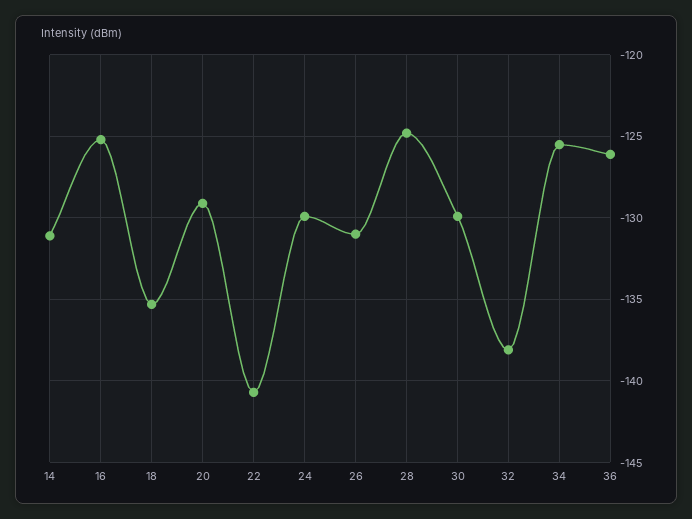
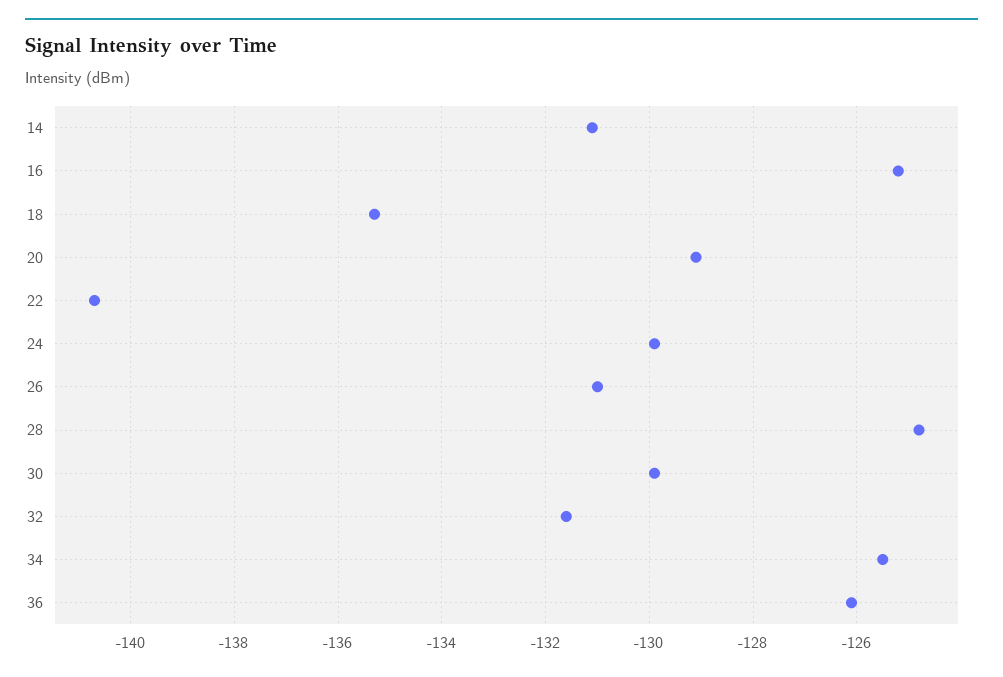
  {
    "14": -131,
    "16": -125,
    "18": -135.5,
    "20": -129,
    "22": -140.5,
    "24": -130,
    "26": -131,
    "28": -125,
    "30": -130,
-   "32": -138,
+   "32": -131.5,
    "34": -125.5,
    "36": -126
  }

